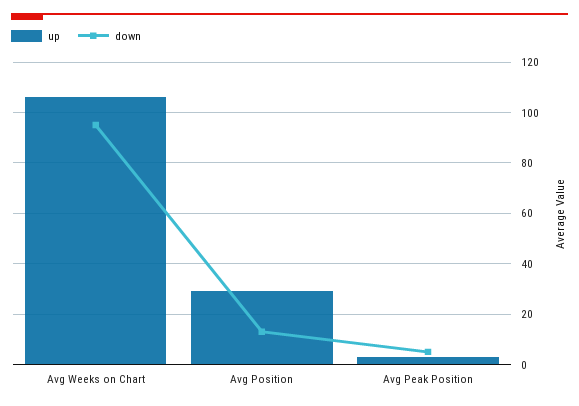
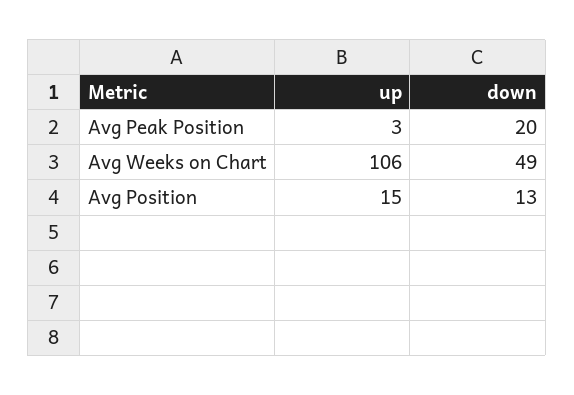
  {
    "up": {
      "Avg Weeks on Chart": 106,
-     "Avg Position": 30,
+     "Avg Position": 15,
      "Avg Peak Position": 3
    },
    "down": {
-     "Avg Weeks on Chart": 95,
+     "Avg Weeks on Chart": 49,
      "Avg Position": 13,
-     "Avg Peak Position": 5
+     "Avg Peak Position": 20
    }
  }

